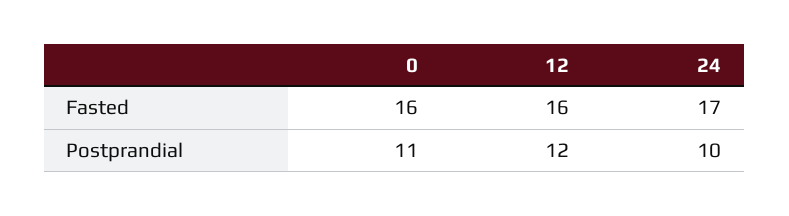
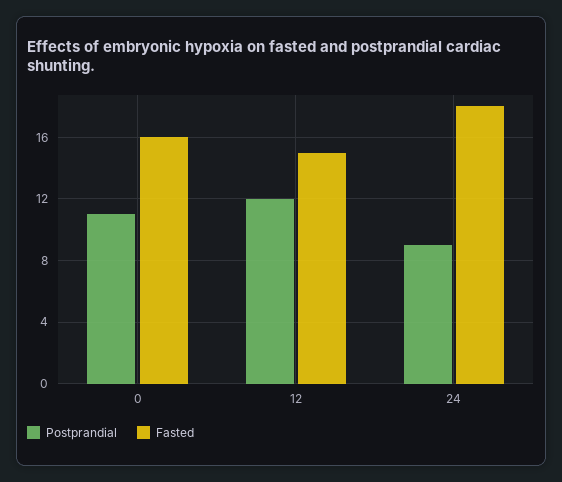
  {
    "Fasted": {
      "0": 16,
-     "12": 16,
+     "12": 15,
-     "24": 17
+     "24": 18
    },
    "Postprandial": {
      "0": 11,
      "12": 12,
-     "24": 10
+     "24": 9
    }
  }

